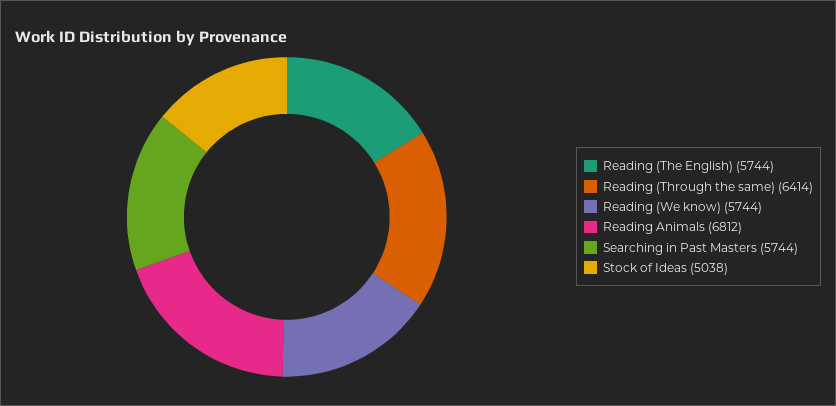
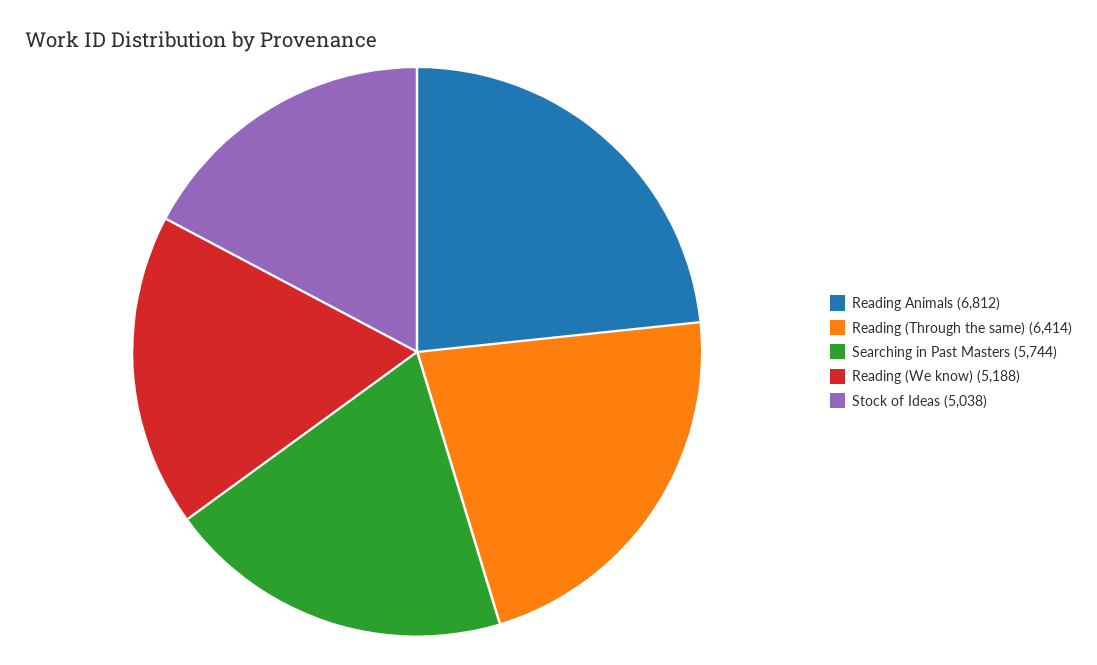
  {
-   "Reading (The English)": 5744,
    "Reading (Through the same)": 6414,
-   "Reading (We know)": 5744,
+   "Reading (We know)": 5188,
    "Reading Animals": 6812,
    "Searching in Past Masters": 5744,
    "Stock of Ideas": 5038
  }

